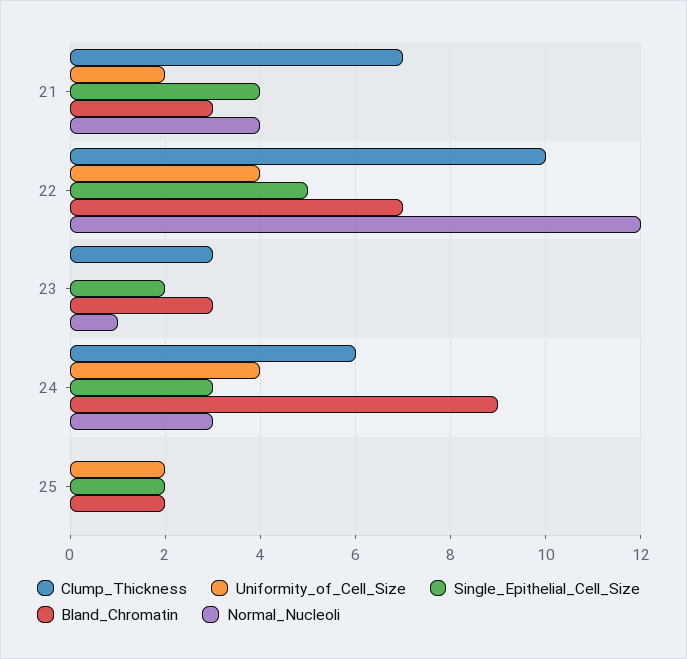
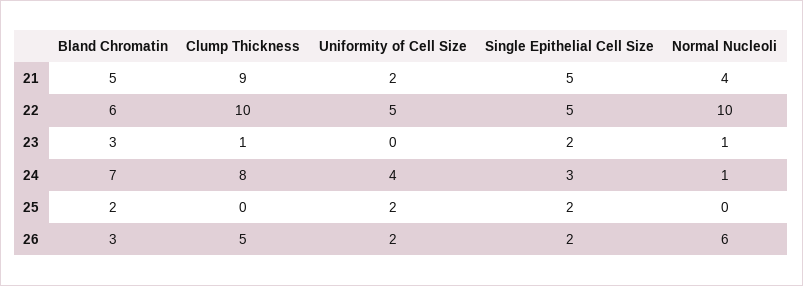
  {
    "Clump_Thickness": {
-     "21": 7,
+     "21": 9,
      "22": 10,
-     "23": 3,
+     "23": 1,
-     "24": 6,
+     "24": 8,
-     "25": 0
+     "25": 0,
+     "26": 5
    },
    "Uniformity_of_Cell_Size": {
      "21": 2,
-     "22": 4,
+     "22": 5,
      "23": 0,
      "24": 4,
-     "25": 2
+     "25": 2,
+     "26": 2
    },
    "Single_Epithelial_Cell_Size": {
-     "21": 4,
+     "21": 5,
      "22": 5,
      "23": 2,
      "24": 3,
-     "25": 2
+     "25": 2,
+     "26": 2
    },
    "Bland_Chromatin": {
-     "21": 3,
+     "21": 5,
-     "22": 7,
+     "22": 6,
      "23": 3,
-     "24": 9,
+     "24": 7,
-     "25": 2
+     "25": 2,
+     "26": 3
    },
    "Normal_Nucleoli": {
      "21": 4,
-     "22": 12,
+     "22": 10,
      "23": 1,
-     "24": 3,
+     "24": 1,
-     "25": 0
+     "25": 0,
+     "26": 6
    }
  }

